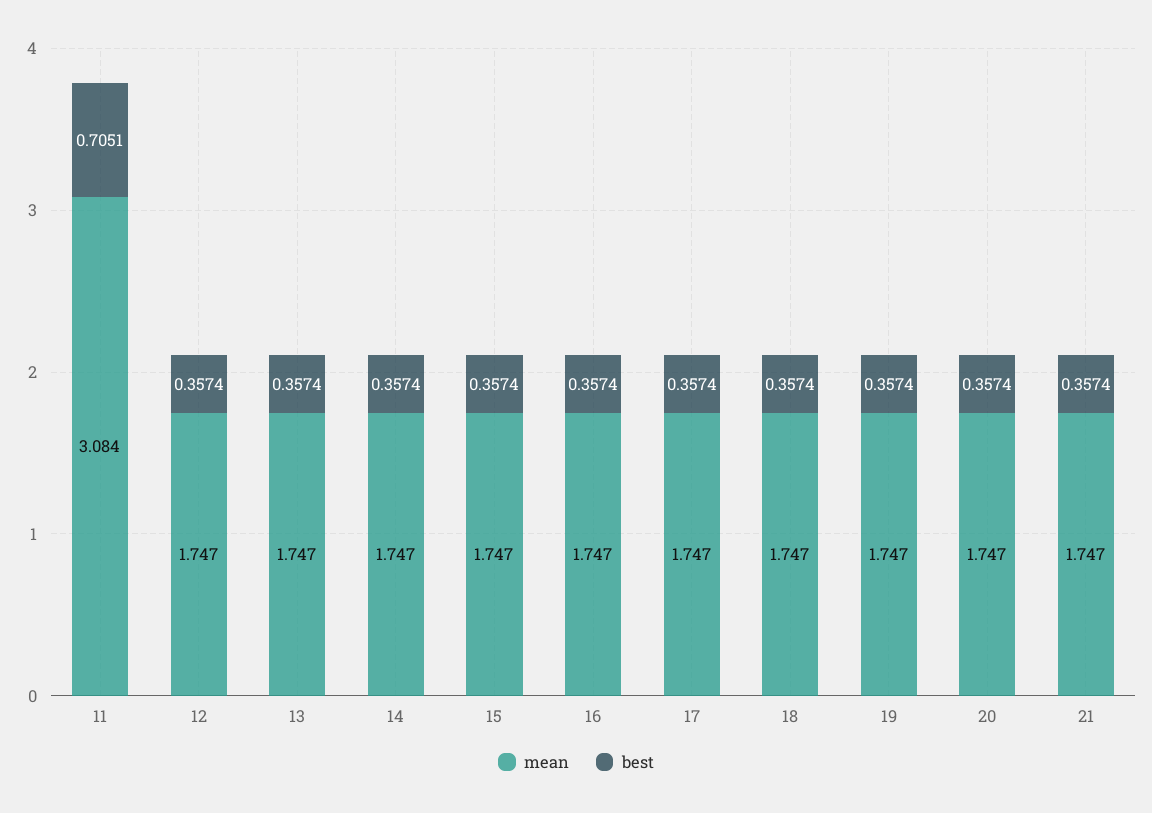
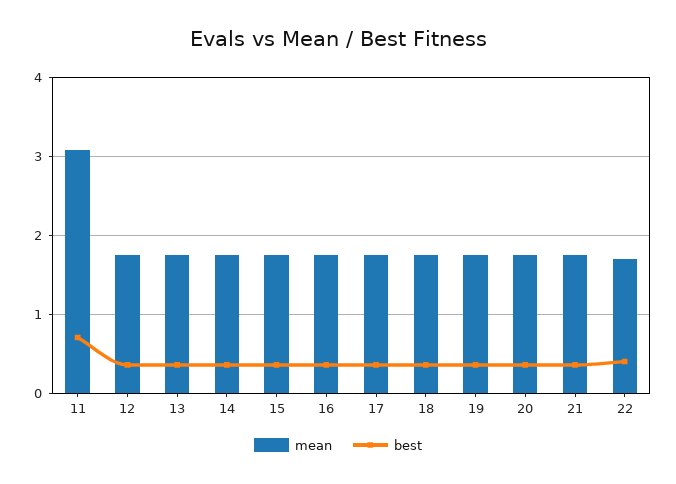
  {
    "mean": {
      "11": 3.084,
      "12": 1.747,
      "13": 1.747,
      "14": 1.747,
      "15": 1.747,
      "16": 1.747,
      "17": 1.747,
      "18": 1.747,
      "19": 1.747,
      "20": 1.747,
-     "21": 1.747
+     "21": 1.747,
+     "22": 1.7
    },
    "best": {
      "11": 0.7051,
      "12": 0.3574,
      "13": 0.3574,
      "14": 0.3574,
      "15": 0.3574,
      "16": 0.3574,
      "17": 0.3574,
      "18": 0.3574,
      "19": 0.3574,
      "20": 0.3574,
-     "21": 0.3574
+     "21": 0.3574,
+     "22": 0.4
    }
  }

